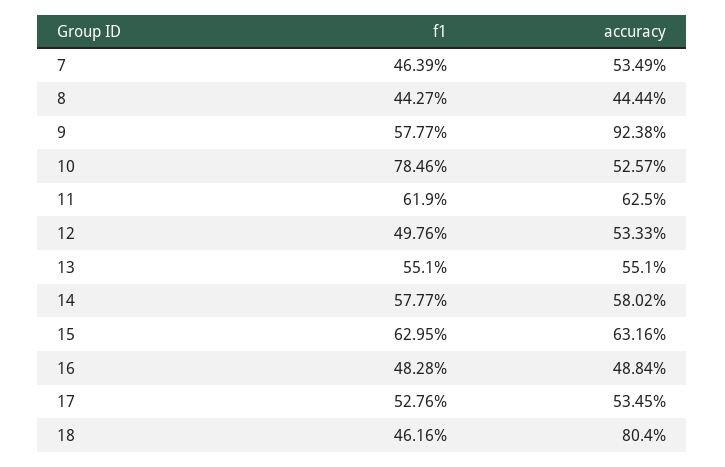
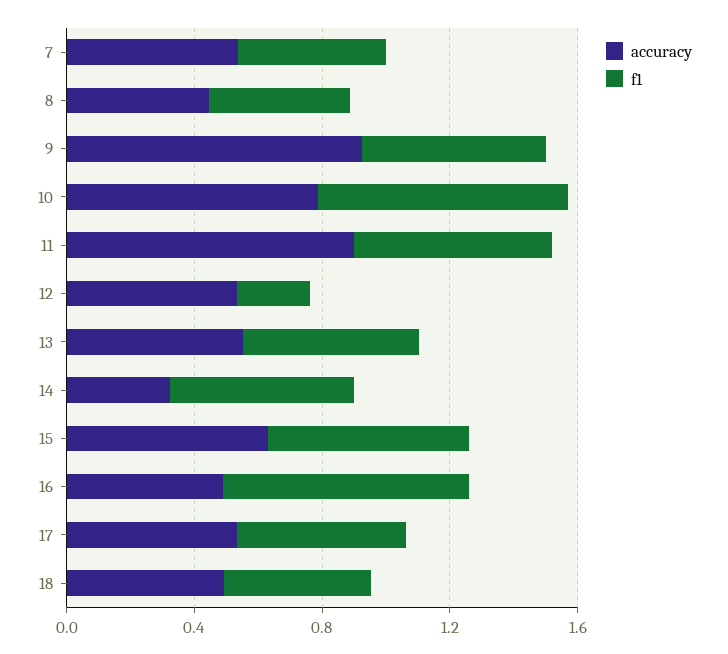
  {
    "f1": {
      "7": 0.4639,
      "8": 0.4427,
      "9": 0.5777,
      "10": 0.7846,
      "11": 0.619,
-     "12": 0.4976,
+     "12": 0.2,
      "13": 0.551,
      "14": 0.5777,
      "15": 0.6295,
-     "16": 0.4828,
+     "16": 0.8,
      "17": 0.5276,
      "18": 0.4616
    },
    "accuracy": {
      "7": 0.5349,
      "8": 0.4444,
      "9": 0.9238,
-     "10": 0.5257,
+     "10": 0.8,
-     "11": 0.625,
+     "11": 0.9,
      "12": 0.5333,
      "13": 0.551,
-     "14": 0.5802,
+     "14": 0.3,
      "15": 0.6316,
      "16": 0.4884,
      "17": 0.5345,
-     "18": 0.804
+     "18": 0.5
    }
  }

